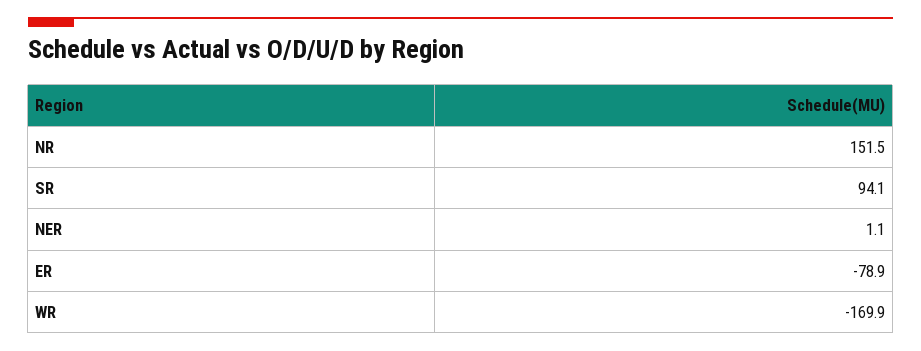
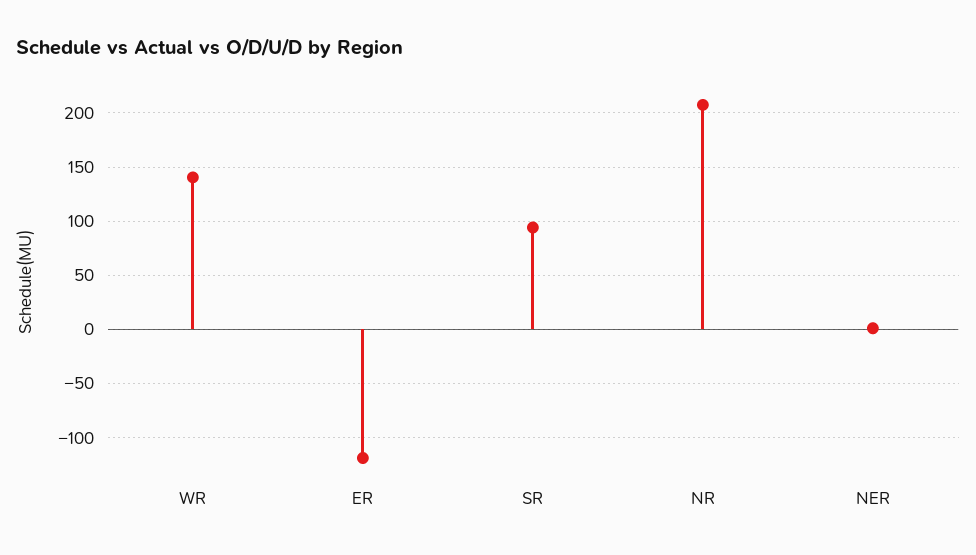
  {
-   "NR": 151.5,
+   "NR": 210,
    "SR": 94.1,
    "NER": 1.1,
-   "ER": -78.9,
+   "ER": -120,
-   "WR": -169.9
+   "WR": 140
  }

